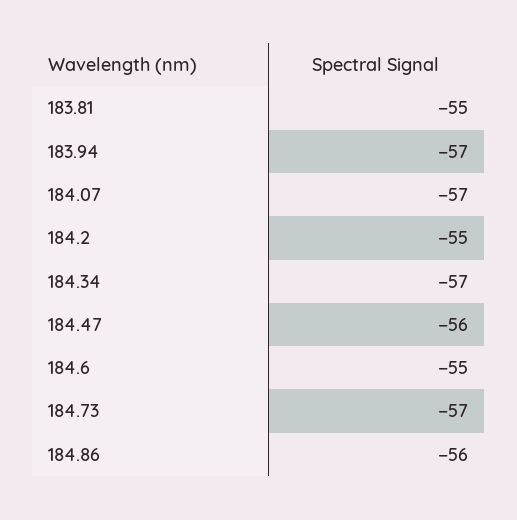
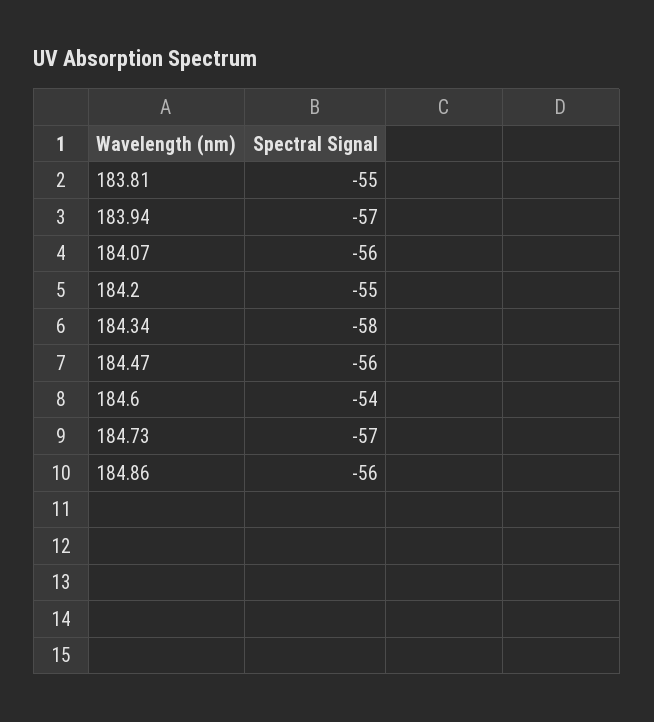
  {
    "183.81": -55,
    "183.94": -57,
-   "184.07": -57,
+   "184.07": -56,
    "184.2": -55,
-   "184.34": -57,
+   "184.34": -58,
    "184.47": -56,
-   "184.6": -55,
+   "184.6": -54,
    "184.73": -57,
    "184.86": -56
  }

